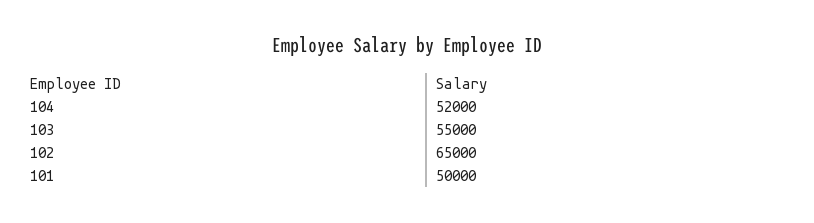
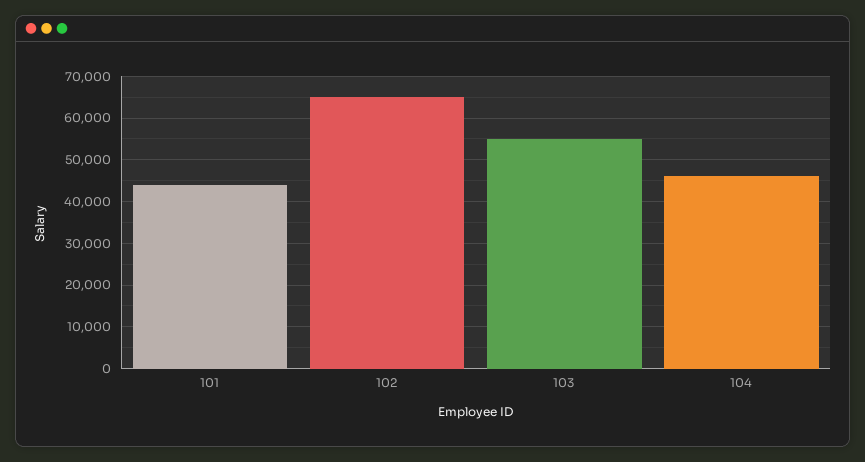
  {
-   "104": 52000,
+   "104": 46000,
    "103": 55000,
    "102": 65000,
-   "101": 50000
+   "101": 44000
  }

